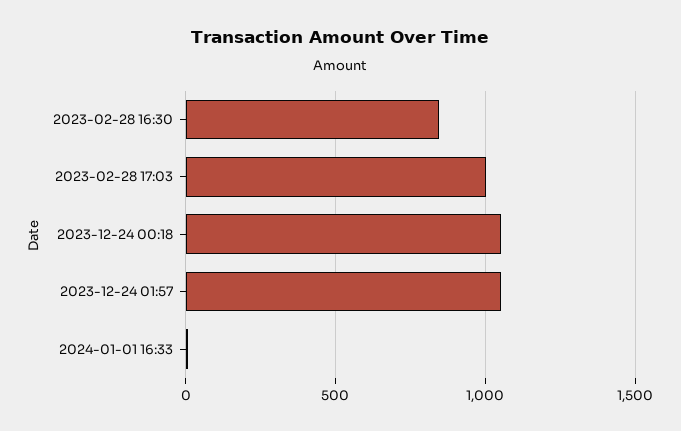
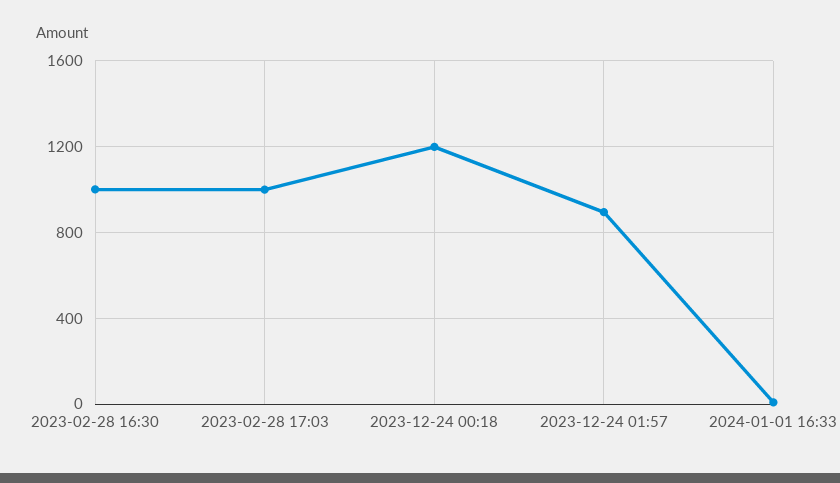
  {
-   "2023-02-28 16:30": 850,
+   "2023-02-28 16:30": 1000,
    "2023-02-28 17:03": 1000,
-   "2023-12-24 00:18": 1050,
+   "2023-12-24 00:18": 1200,
-   "2023-12-24 01:57": 1050,
+   "2023-12-24 01:57": 900,
    "2024-01-01 16:33": 0
  }

